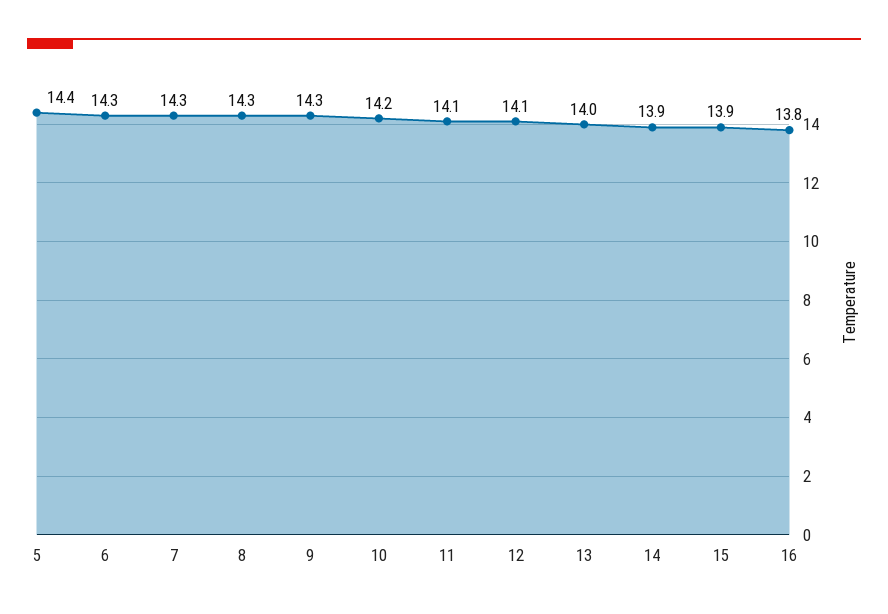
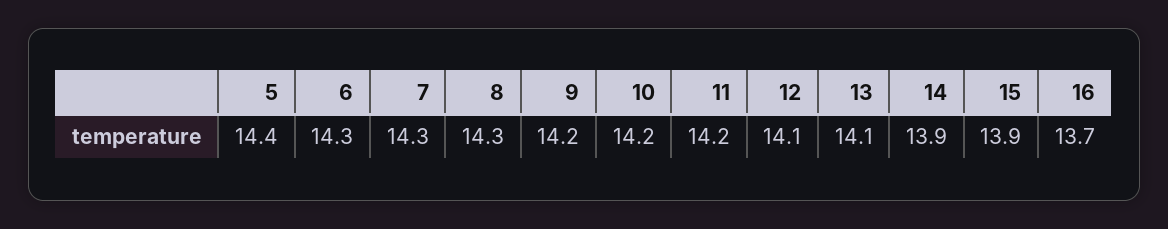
  {
    "5": 14.4,
    "6": 14.3,
    "7": 14.3,
    "8": 14.3,
-   "9": 14.3,
+   "9": 14.2,
    "10": 14.2,
-   "11": 14.1,
+   "11": 14.2,
    "12": 14.1,
-   "13": 14,
+   "13": 14.1,
    "14": 13.9,
    "15": 13.9,
-   "16": 13.8
+   "16": 13.7
  }

